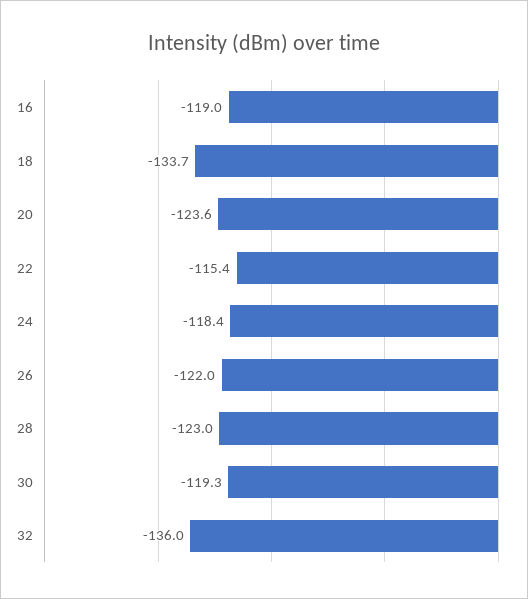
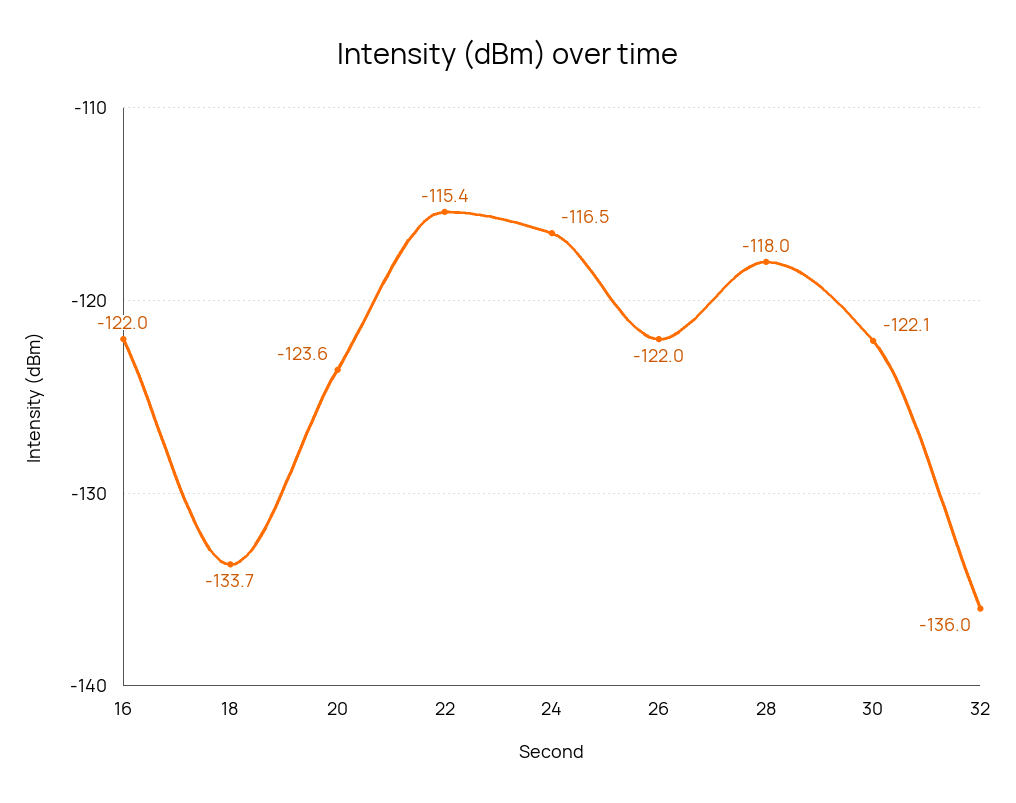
  {
-   "16": -119,
+   "16": -122,
    "18": -133.7,
    "20": -123.6,
    "22": -115.4,
-   "24": -118.4,
+   "24": -116.5,
    "26": -122,
-   "28": -123,
+   "28": -118,
-   "30": -119.3,
+   "30": -122.1,
    "32": -136
  }

